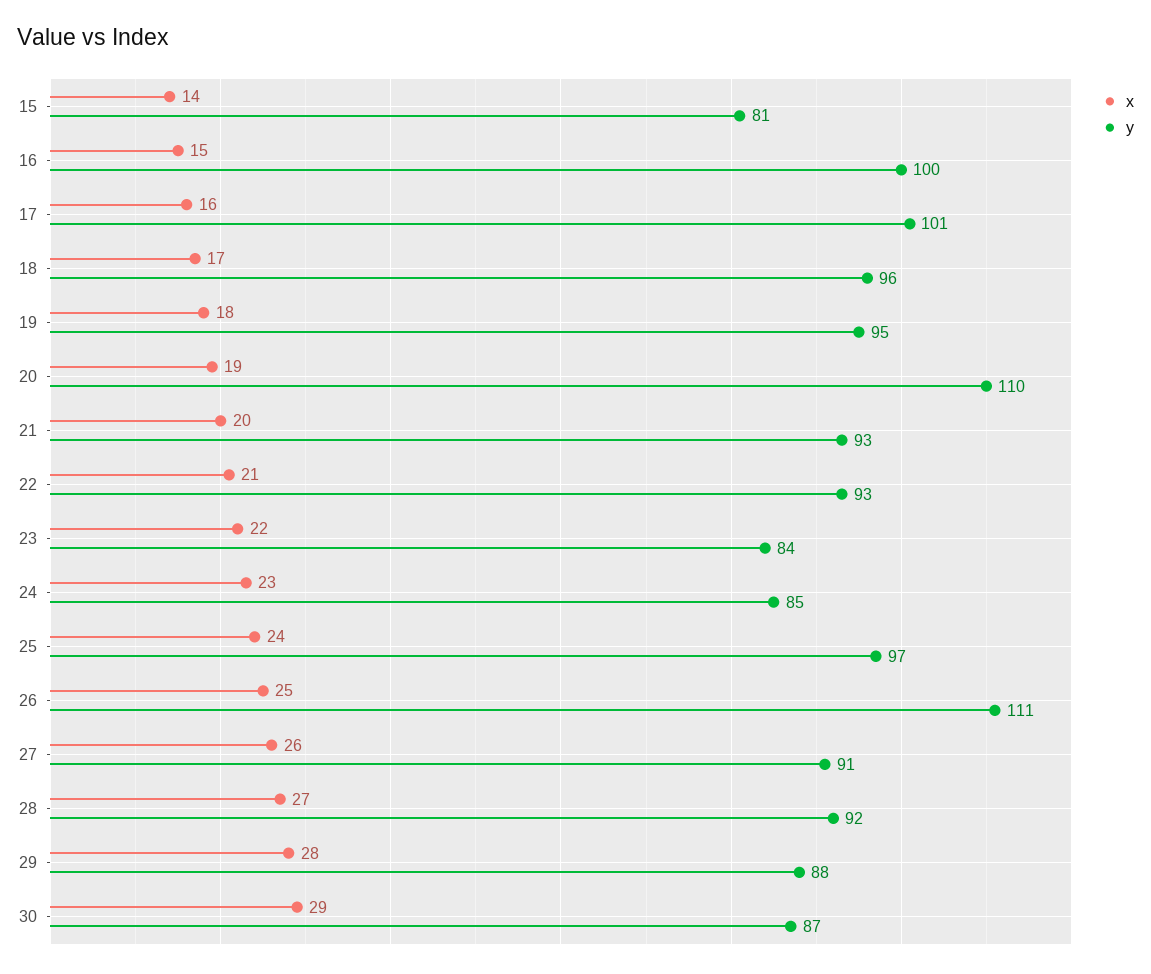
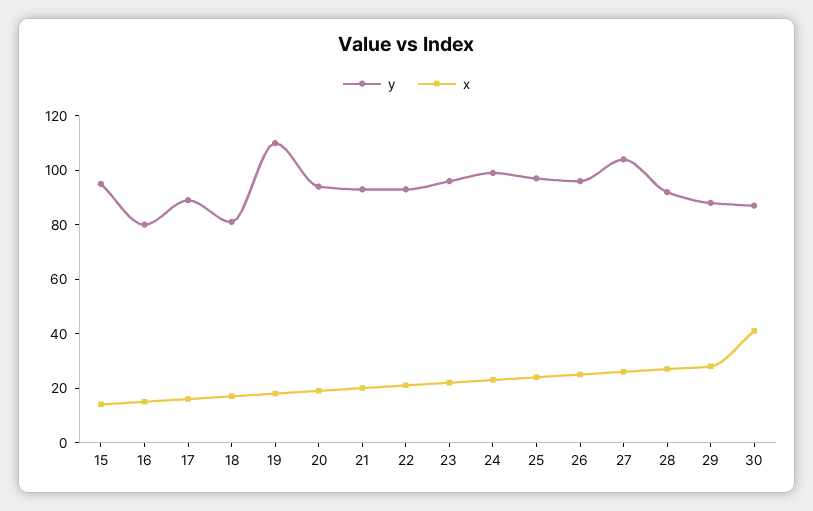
  {
    "x": {
      "15": 14,
      "16": 15,
      "17": 16,
      "18": 17,
      "19": 18,
      "20": 19,
      "21": 20,
      "22": 21,
      "23": 22,
      "24": 23,
      "25": 24,
      "26": 25,
      "27": 26,
      "28": 27,
      "29": 28,
-     "30": 29
+     "30": 40
    },
    "y": {
-     "15": 81,
+     "15": 95,
-     "16": 100,
+     "16": 80,
-     "17": 101,
+     "17": 90,
-     "18": 96,
+     "18": 80,
-     "19": 95,
+     "19": 110,
-     "20": 110,
+     "20": 95,
      "21": 93,
      "22": 93,
-     "23": 84,
+     "23": 95,
-     "24": 85,
+     "24": 100,
      "25": 97,
-     "26": 111,
+     "26": 95,
-     "27": 91,
+     "27": 105,
      "28": 92,
      "29": 88,
      "30": 87
    }
  }

